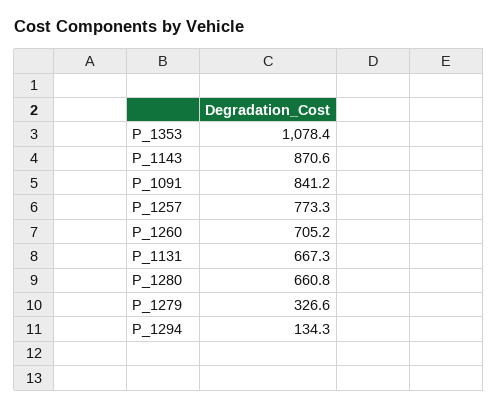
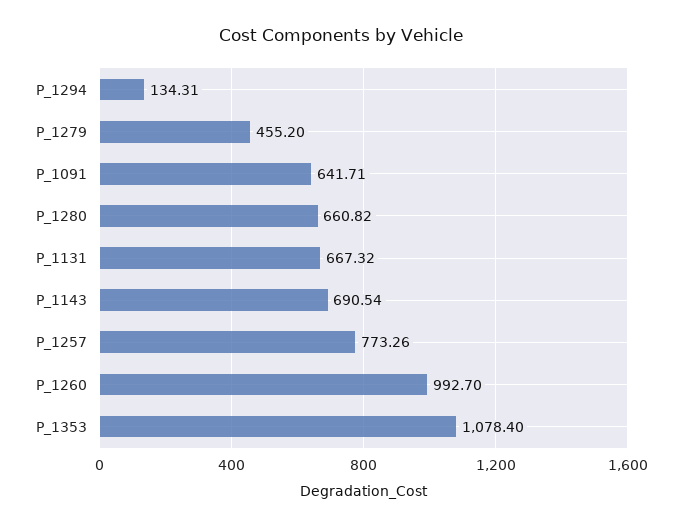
  {
    "P_1353": 1078.4,
-   "P_1143": 870.6,
+   "P_1143": 690.54,
-   "P_1091": 841.2,
+   "P_1091": 641.71,
    "P_1257": 773.26,
-   "P_1260": 705.2,
+   "P_1260": 992.7,
    "P_1131": 667.32,
    "P_1280": 660.82,
-   "P_1279": 326.6,
+   "P_1279": 455.2,
    "P_1294": 134.31
  }

